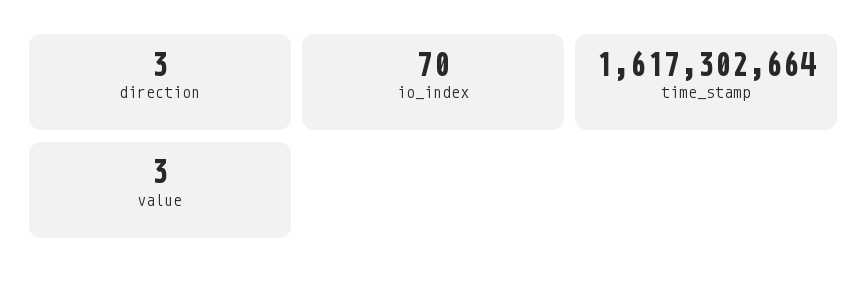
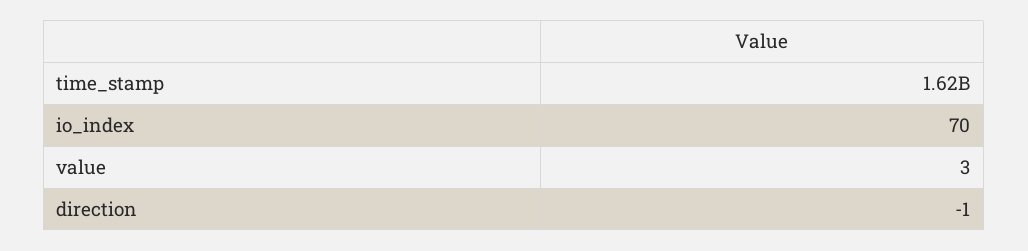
  {
-   "direction": 3,
+   "direction": -1,
    "io_index": 70,
    "time_stamp": 1617302664,
    "value": 3
  }

